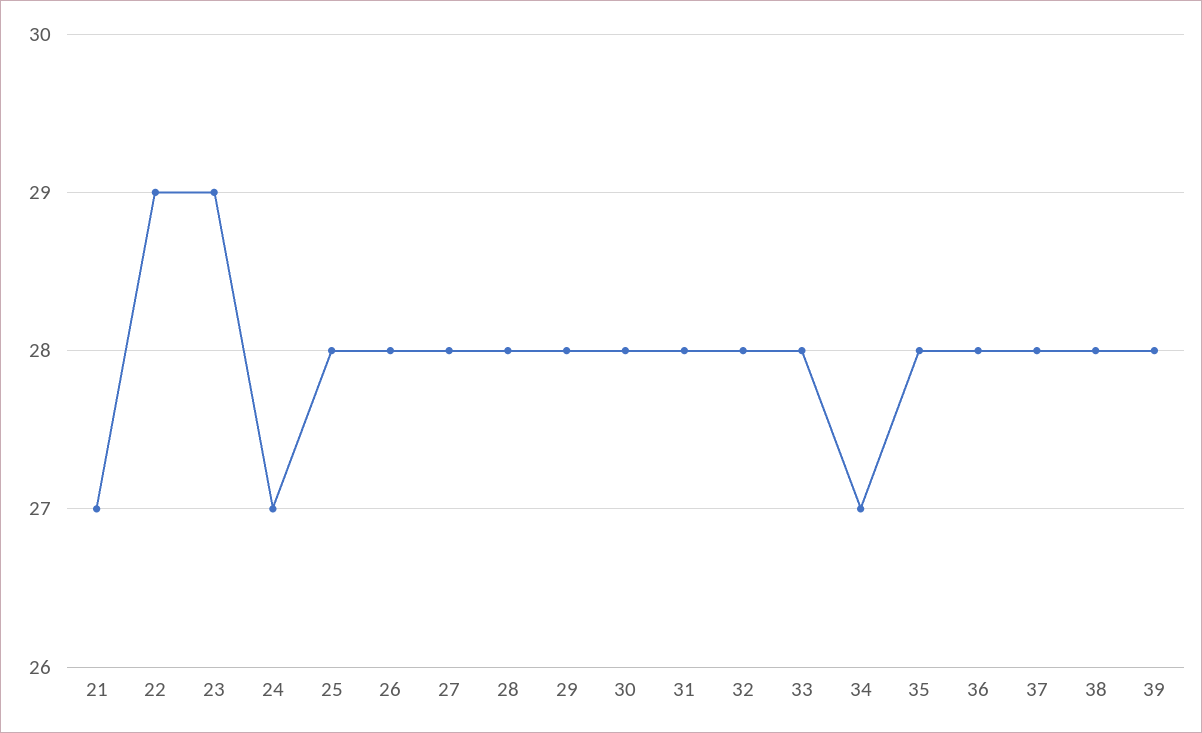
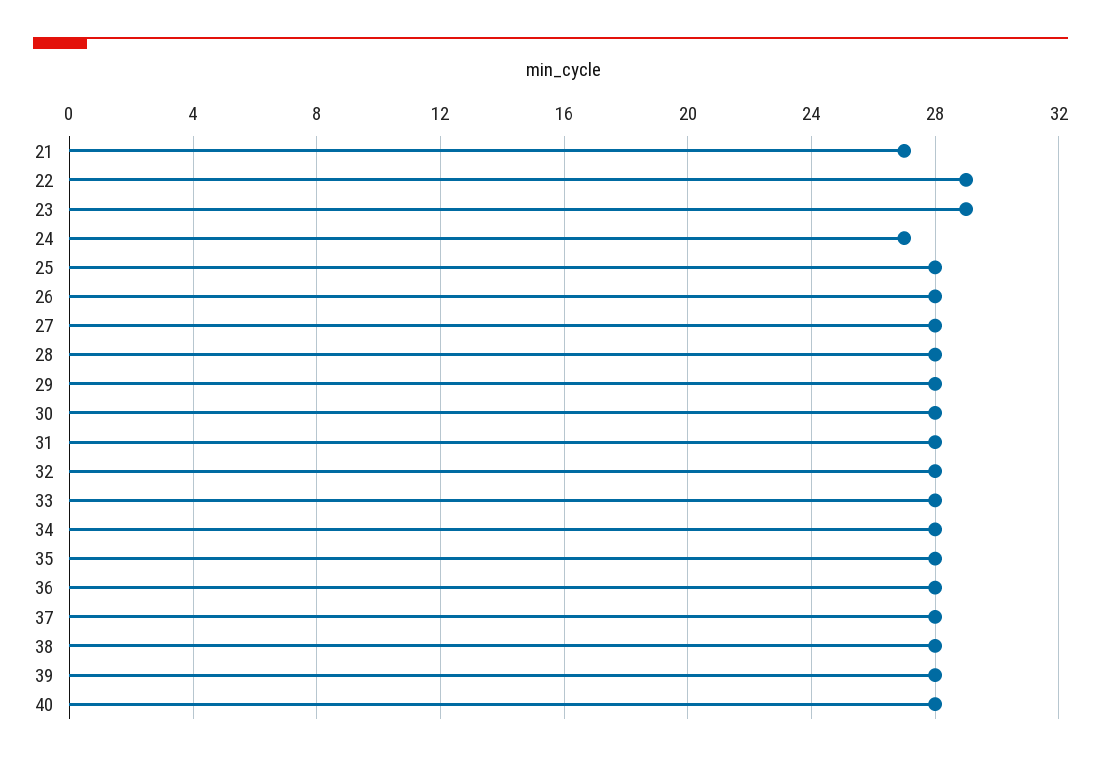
  {
    "21": 27,
    "22": 29,
    "23": 29,
    "24": 27,
    "25": 28,
    "26": 28,
    "27": 28,
    "28": 28,
    "29": 28,
    "30": 28,
    "31": 28,
    "32": 28,
    "33": 28,
-   "34": 27,
+   "34": 28,
    "35": 28,
    "36": 28,
    "37": 28,
    "38": 28,
-   "39": 28
+   "39": 28,
+   "40": 28
  }

